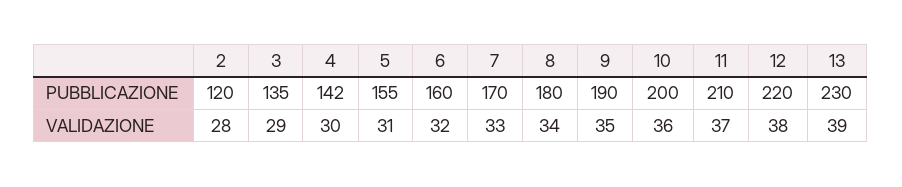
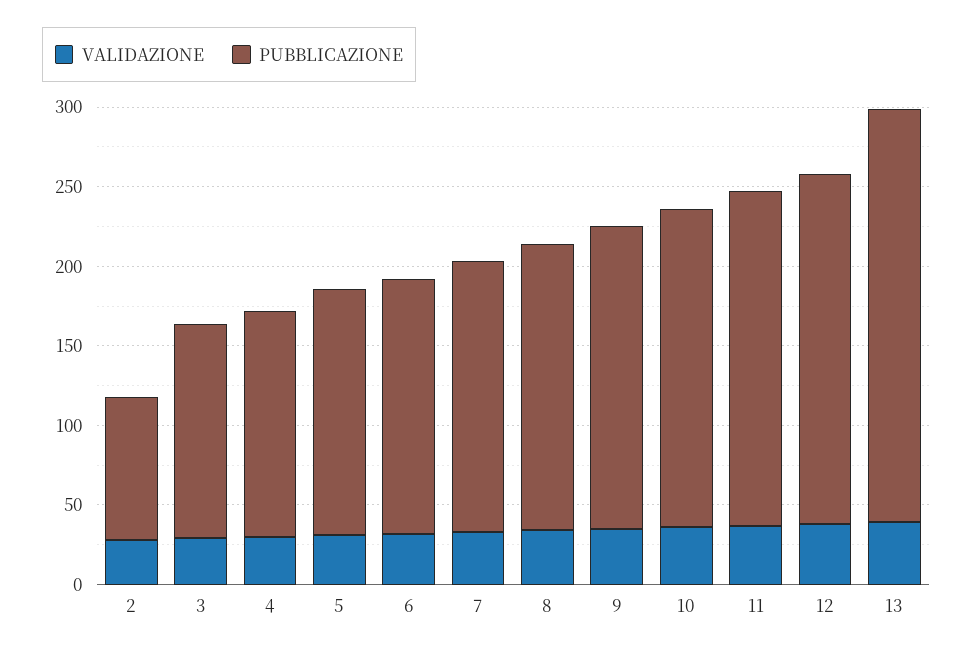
  {
    "PUBBLICAZIONE": {
-     "2": 120,
+     "2": 90,
      "3": 135,
      "4": 142,
      "5": 155,
      "6": 160,
      "7": 170,
      "8": 180,
      "9": 190,
      "10": 200,
      "11": 210,
      "12": 220,
-     "13": 230
+     "13": 260
    },
    "VALIDAZIONE": {
      "2": 28,
      "3": 29,
      "4": 30,
      "5": 31,
      "6": 32,
      "7": 33,
      "8": 34,
      "9": 35,
      "10": 36,
      "11": 37,
      "12": 38,
      "13": 39
    }
  }

